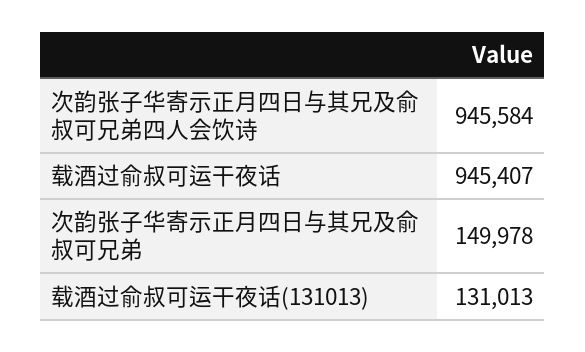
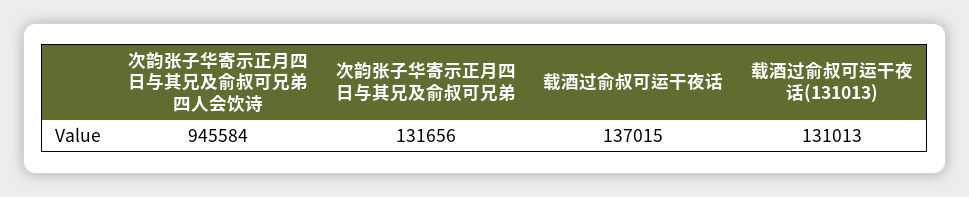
  {
    "次韵张子华寄示正月四日与其兄及俞叔可兄弟四人会饮诗": 945584,
-   "载酒过俞叔可运干夜话": 945407,
+   "载酒过俞叔可运干夜话": 137015,
-   "次韵张子华寄示正月四日与其兄及俞叔可兄弟": 149978,
+   "次韵张子华寄示正月四日与其兄及俞叔可兄弟": 131656,
    "载酒过俞叔可运干夜话(131013)": 131013
  }

